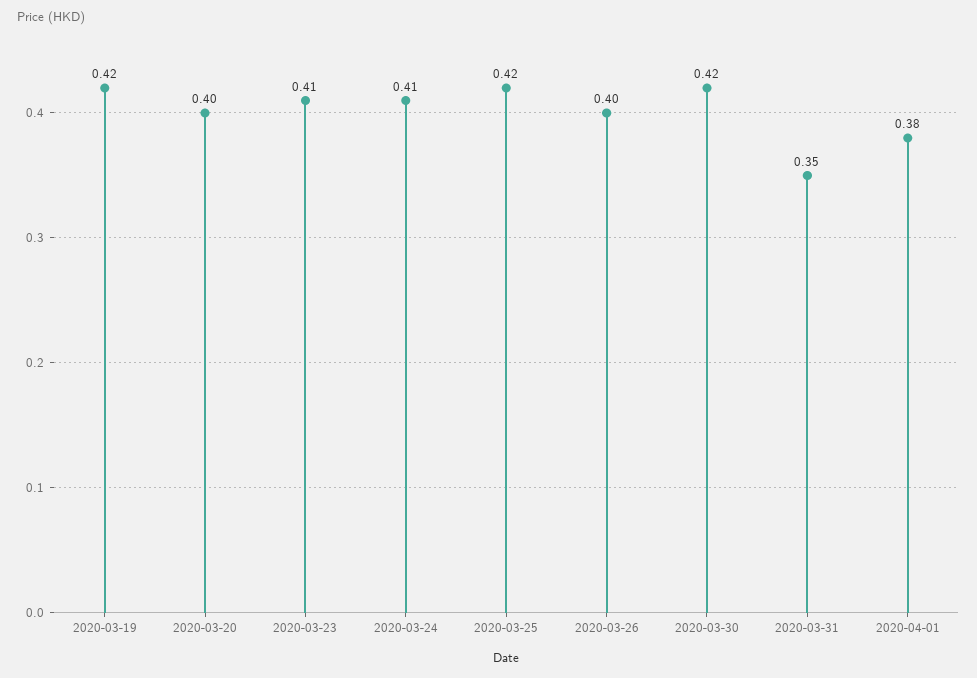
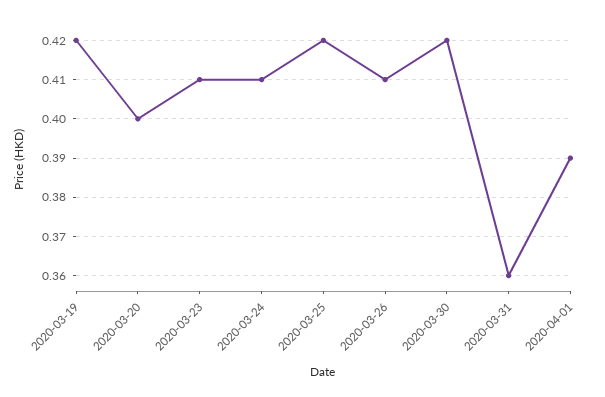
  {
    "2020-03-19": 0.42,
    "2020-03-20": 0.4,
    "2020-03-23": 0.41,
    "2020-03-24": 0.41,
    "2020-03-25": 0.42,
-   "2020-03-26": 0.4,
+   "2020-03-26": 0.41,
    "2020-03-30": 0.42,
-   "2020-03-31": 0.35,
+   "2020-03-31": 0.36,
-   "2020-04-01": 0.38
+   "2020-04-01": 0.39
  }

